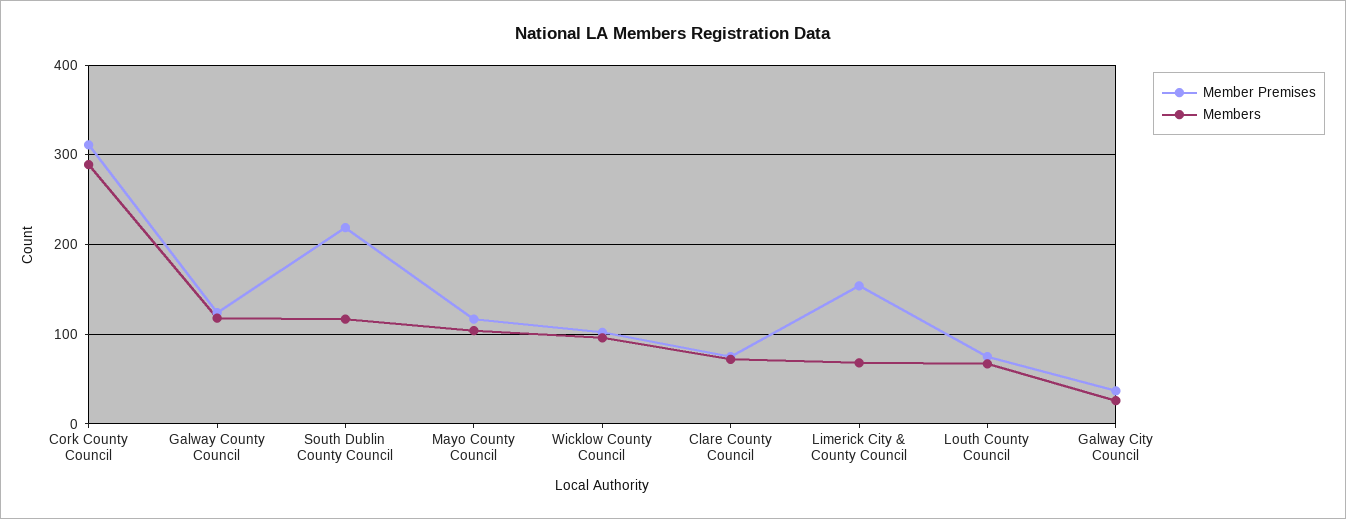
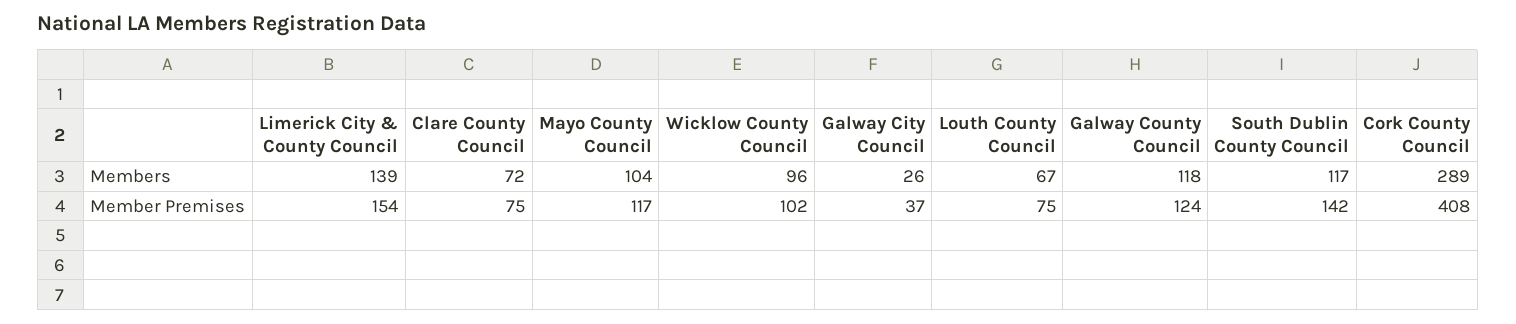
  {
    "Member Premises": {
-     "Cork County Council": 310,
+     "Cork County Council": 408,
      "Galway County Council": 124,
-     "South Dublin County Council": 220,
+     "South Dublin County Council": 142,
      "Mayo County Council": 117,
      "Wicklow County Council": 102,
      "Clare County Council": 75,
      "Limerick City & County Council": 154,
      "Louth County Council": 75,
      "Galway City Council": 37
    },
    "Members": {
      "Cork County Council": 289,
      "Galway County Council": 118,
      "South Dublin County Council": 117,
      "Mayo County Council": 104,
      "Wicklow County Council": 96,
      "Clare County Council": 72,
-     "Limerick City & County Council": 70,
+     "Limerick City & County Council": 139,
      "Louth County Council": 67,
      "Galway City Council": 26
    }
  }

